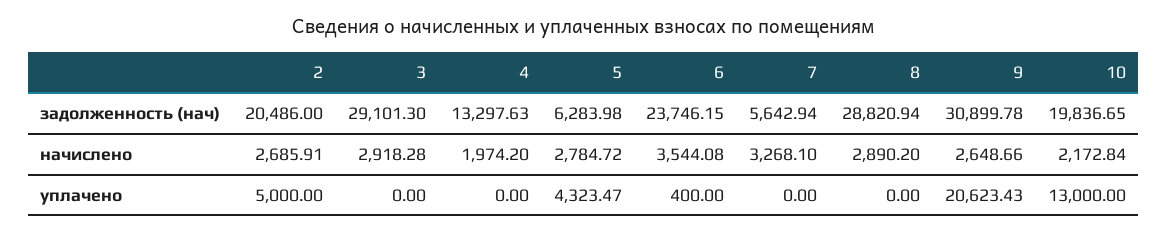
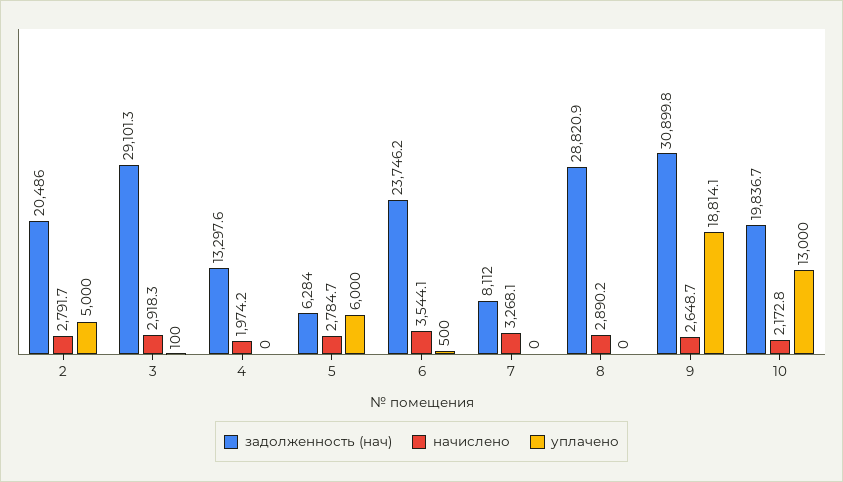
  {
    "задолженность (нач)": {
      "2": 20486,
      "3": 29101.3,
      "4": 13297.63,
      "5": 6283.98,
      "6": 23746.15,
-     "7": 5642.94,
+     "7": 8112,
      "8": 28820.94,
      "9": 30899.78,
      "10": 19836.65
    },
    "начислено": {
-     "2": 2685.91,
+     "2": 2791.7,
      "3": 2918.28,
      "4": 1974.2,
      "5": 2784.72,
      "6": 3544.08,
      "7": 3268.1,
      "8": 2890.2,
      "9": 2648.66,
      "10": 2172.84
    },
    "уплачено": {
      "2": 5000,
-     "3": 0,
+     "3": 100,
      "4": 0,
-     "5": 4323.47,
+     "5": 6000,
-     "6": 400,
+     "6": 500,
      "7": 0,
      "8": 0,
-     "9": 20623.43,
+     "9": 18814.1,
      "10": 13000
    }
  }

